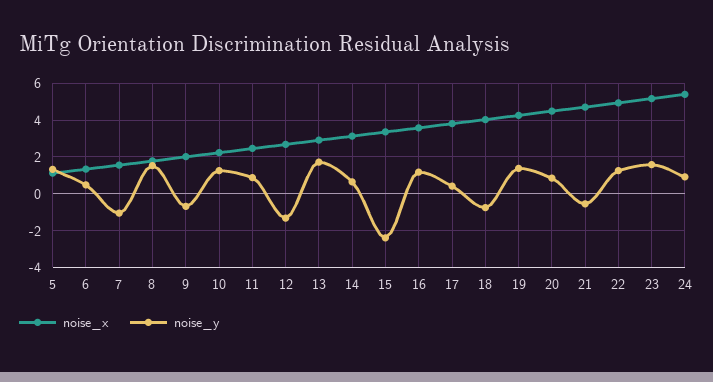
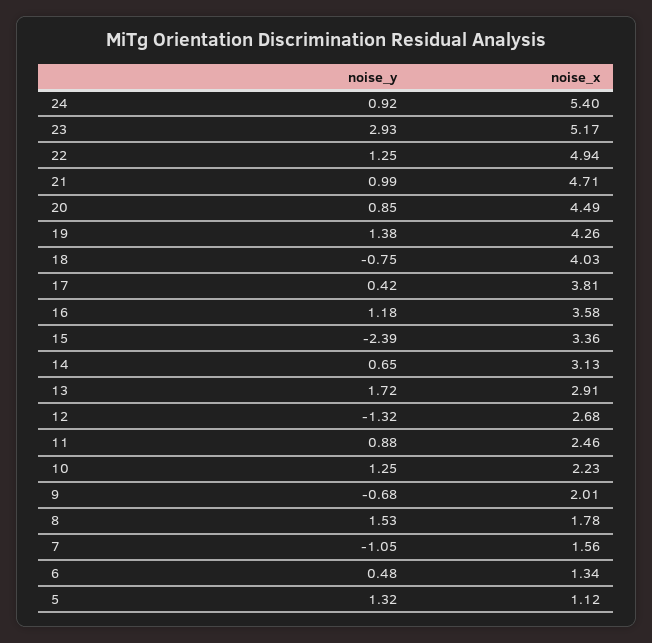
  {
    "noise_x": {
      "5": 1.12,
      "6": 1.34,
      "7": 1.56,
      "8": 1.78,
      "9": 2.01,
      "10": 2.23,
      "11": 2.46,
      "12": 2.68,
      "13": 2.91,
      "14": 3.13,
      "15": 3.36,
      "16": 3.58,
      "17": 3.81,
      "18": 4.03,
      "19": 4.26,
      "20": 4.49,
      "21": 4.71,
      "22": 4.94,
      "23": 5.17,
      "24": 5.4
    },
    "noise_y": {
      "5": 1.32,
      "6": 0.48,
      "7": -1.05,
      "8": 1.53,
      "9": -0.68,
      "10": 1.25,
      "11": 0.88,
      "12": -1.32,
      "13": 1.72,
      "14": 0.65,
      "15": -2.39,
      "16": 1.18,
      "17": 0.42,
      "18": -0.75,
      "19": 1.38,
      "20": 0.85,
-     "21": -0.5,
+     "21": 0.99,
      "22": 1.25,
-     "23": 1.5,
+     "23": 2.93,
      "24": 0.92
    }
  }

